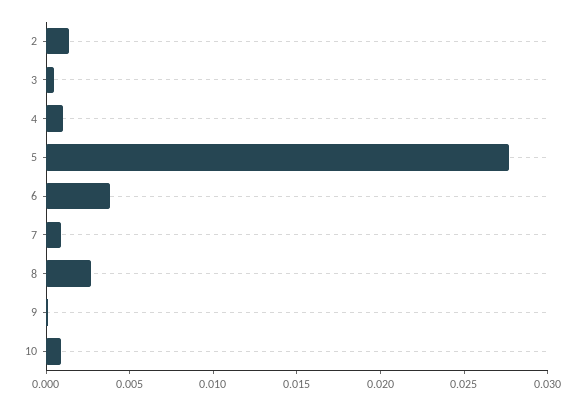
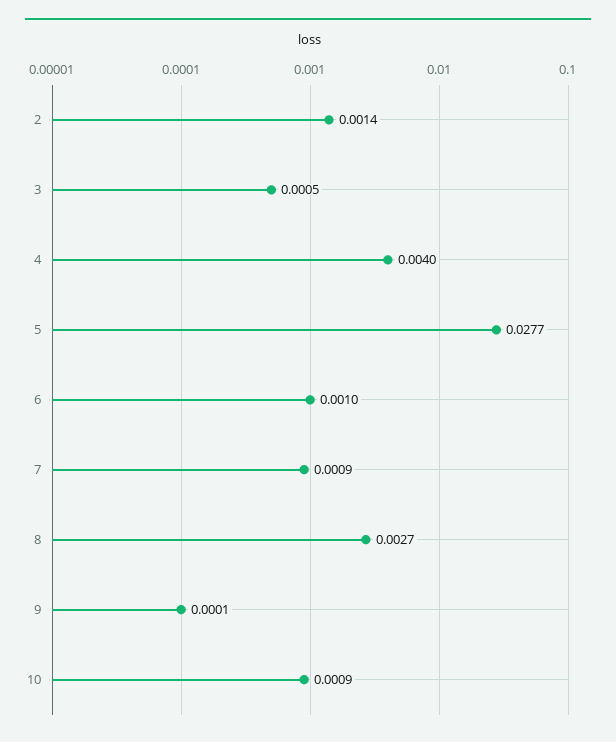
  {
    "2": 0.0014,
    "3": 0.0005,
-   "4": 0.001,
+   "4": 0.004,
    "5": 0.0277,
-   "6": 0.004,
+   "6": 0.001,
    "7": 0.0009,
    "8": 0.0027,
    "9": 0.0001,
    "10": 0.0009
  }

